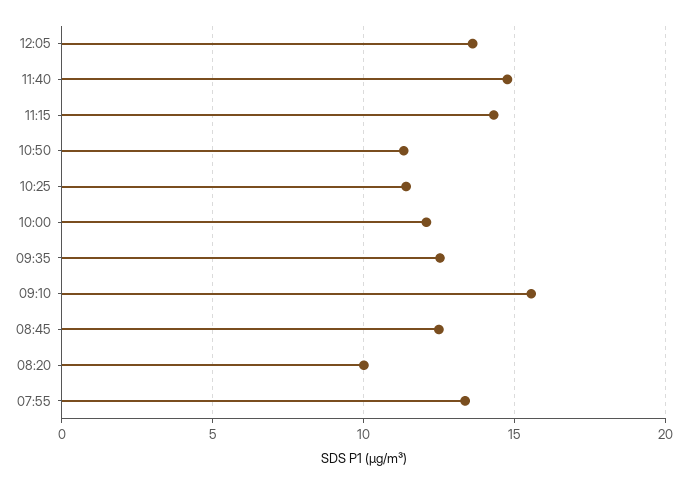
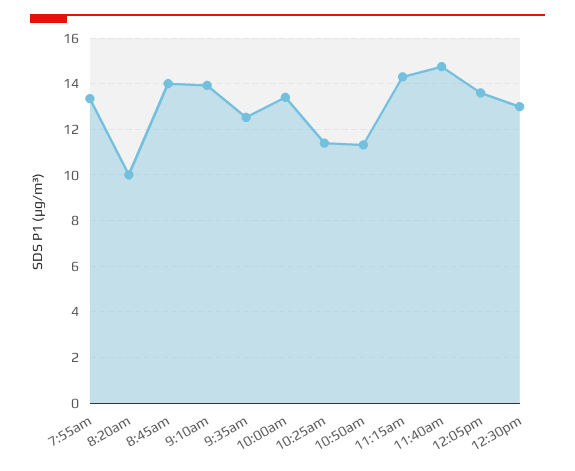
  {
    "12:05": 13.5,
    "11:40": 15,
    "11:15": 14.5,
    "10:50": 11.5,
    "10:25": 11.5,
-   "10:00": 12,
+   "10:00": 13.5,
    "09:35": 12.5,
-   "09:10": 15.5,
+   "09:10": 14,
-   "08:45": 12.5,
+   "08:45": 14,
    "08:20": 10,
-   "07:55": 13.5
+   "07:55": 13.5,
+   "12:30pm": 13
  }

